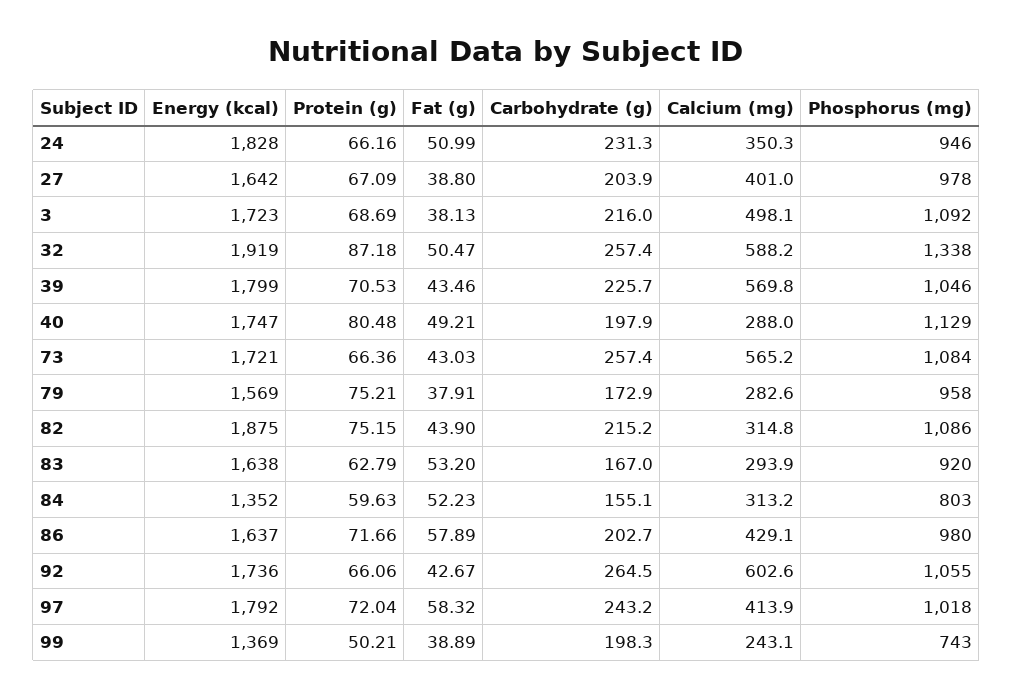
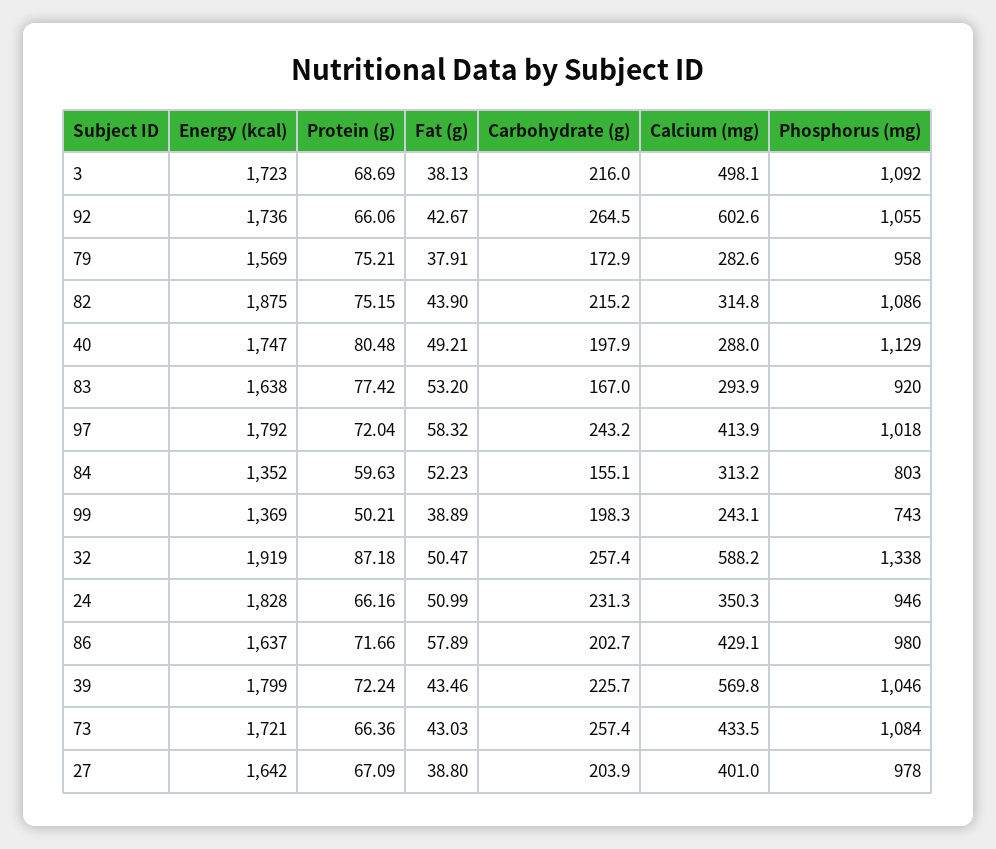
  {
    "Energy (kcal)": {
      "24": 1828,
      "27": 1642,
      "3": 1723,
      "32": 1919,
      "39": 1799,
      "40": 1747,
      "73": 1721,
      "79": 1569,
      "82": 1875,
      "83": 1638,
      "84": 1352,
      "86": 1637,
      "92": 1736,
      "97": 1792,
      "99": 1369
    },
    "Protein (g)": {
      "24": 66.16,
      "27": 67.09,
      "3": 68.69,
      "32": 87.18,
-     "39": 70.53,
+     "39": 72.24,
      "40": 80.48,
      "73": 66.36,
      "79": 75.21,
      "82": 75.15,
-     "83": 62.79,
+     "83": 77.42,
      "84": 59.63,
      "86": 71.66,
      "92": 66.06,
      "97": 72.04,
      "99": 50.21
    },
    "Fat (g)": {
      "24": 50.99,
      "27": 38.8,
      "3": 38.13,
      "32": 50.47,
      "39": 43.46,
      "40": 49.21,
      "73": 43.03,
      "79": 37.91,
      "82": 43.9,
      "83": 53.2,
      "84": 52.23,
      "86": 57.89,
      "92": 42.67,
      "97": 58.32,
      "99": 38.89
    },
    "Carbohydrate (g)": {
      "24": 231.3,
      "27": 203.9,
      "3": 216,
      "32": 257.4,
      "39": 225.7,
      "40": 197.9,
      "73": 257.4,
      "79": 172.9,
      "82": 215.2,
      "83": 167,
      "84": 155.1,
      "86": 202.7,
      "92": 264.5,
      "97": 243.2,
      "99": 198.3
    },
    "Calcium (mg)": {
      "24": 350.3,
      "27": 401,
      "3": 498.1,
      "32": 588.2,
      "39": 569.8,
      "40": 288,
-     "73": 565.2,
+     "73": 433.5,
      "79": 282.6,
      "82": 314.8,
      "83": 293.9,
      "84": 313.2,
      "86": 429.1,
      "92": 602.6,
      "97": 413.9,
      "99": 243.1
    },
    "Phosphorus (mg)": {
      "24": 946,
      "27": 978,
      "3": 1092,
      "32": 1338,
      "39": 1046,
      "40": 1129,
      "73": 1084,
      "79": 958,
      "82": 1086,
      "83": 920,
      "84": 803,
      "86": 980,
      "92": 1055,
      "97": 1018,
      "99": 743
    }
  }

